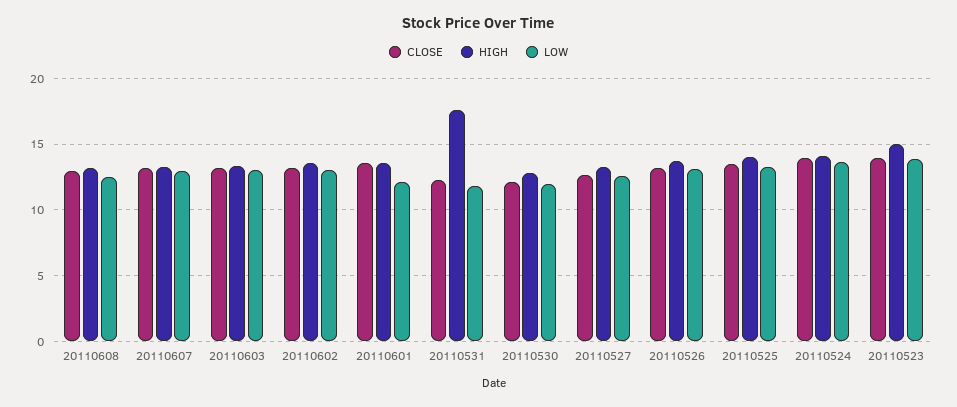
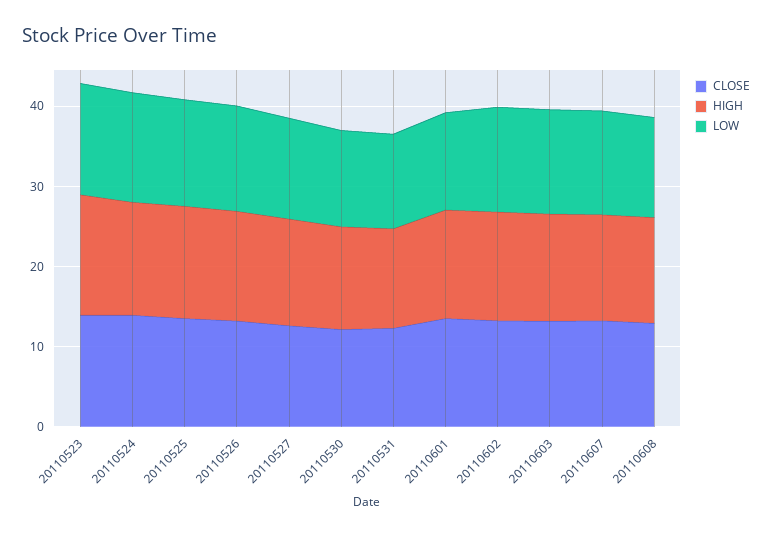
  {
    "CLOSE": {
      "20110608": 13,
      "20110607": 13,
      "20110603": 13,
      "20110602": 13,
      "20110601": 13.5,
      "20110531": 12.5,
      "20110530": 12,
      "20110527": 12.5,
      "20110526": 13,
      "20110525": 13.5,
      "20110524": 14,
      "20110523": 14
    },
    "HIGH": {
      "20110608": 13,
      "20110607": 13,
      "20110603": 13.5,
      "20110602": 13.5,
      "20110601": 13.5,
-     "20110531": 17.5,
+     "20110531": 12,
      "20110530": 13,
      "20110527": 13.5,
      "20110526": 13.5,
      "20110525": 14,
      "20110524": 14,
      "20110523": 15
    },
    "LOW": {
      "20110608": 12.5,
      "20110607": 13,
      "20110603": 13,
      "20110602": 13,
      "20110601": 12,
      "20110531": 12,
      "20110530": 12,
      "20110527": 12.5,
      "20110526": 13,
      "20110525": 13.5,
      "20110524": 13.5,
      "20110523": 14
    }
  }

